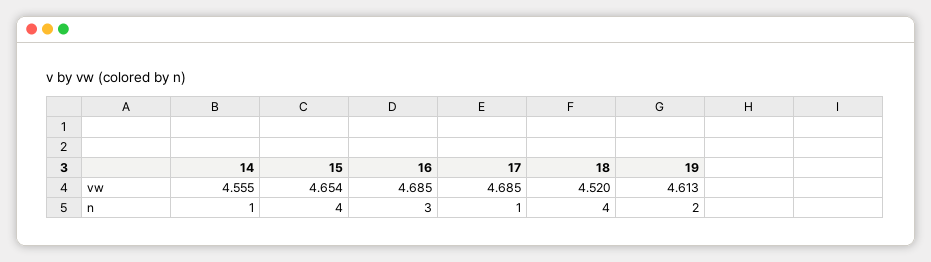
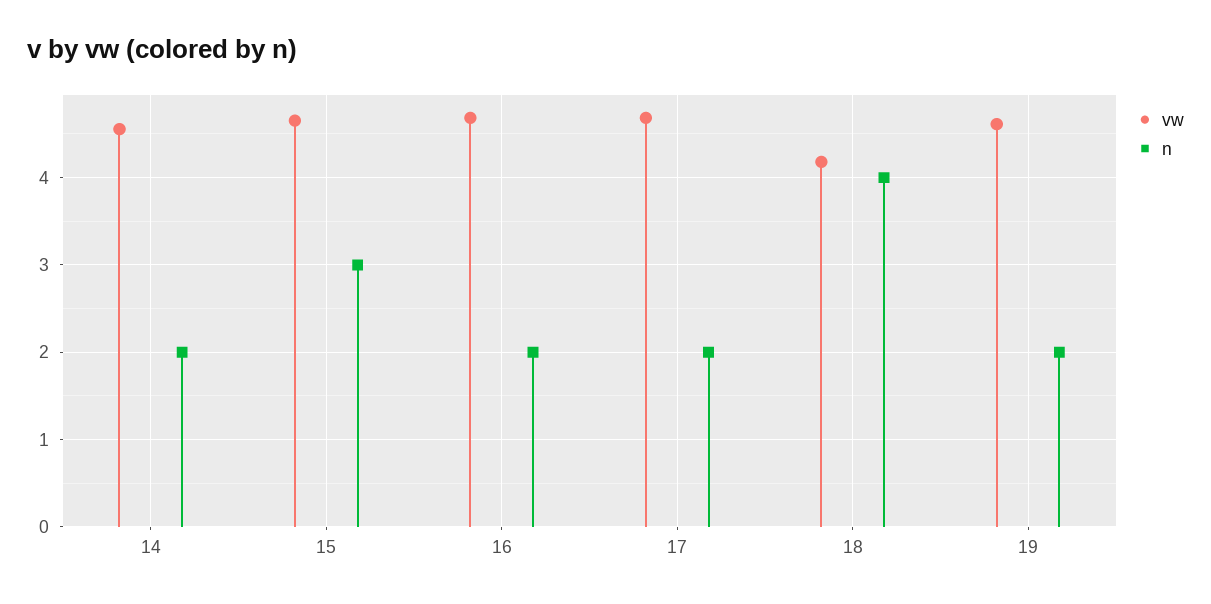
  {
    "vw": {
      "14": 4.555,
      "15": 4.654,
      "16": 4.685,
      "17": 4.685,
-     "18": 4.52,
+     "18": 4.2,
      "19": 4.613
    },
    "n": {
-     "14": 1,
+     "14": 2,
-     "15": 4,
+     "15": 3,
-     "16": 3,
+     "16": 2,
-     "17": 1,
+     "17": 2,
      "18": 4,
      "19": 2
    }
  }

